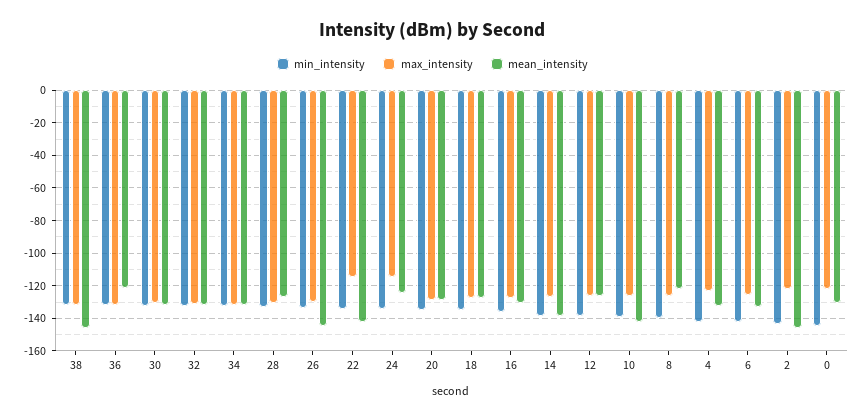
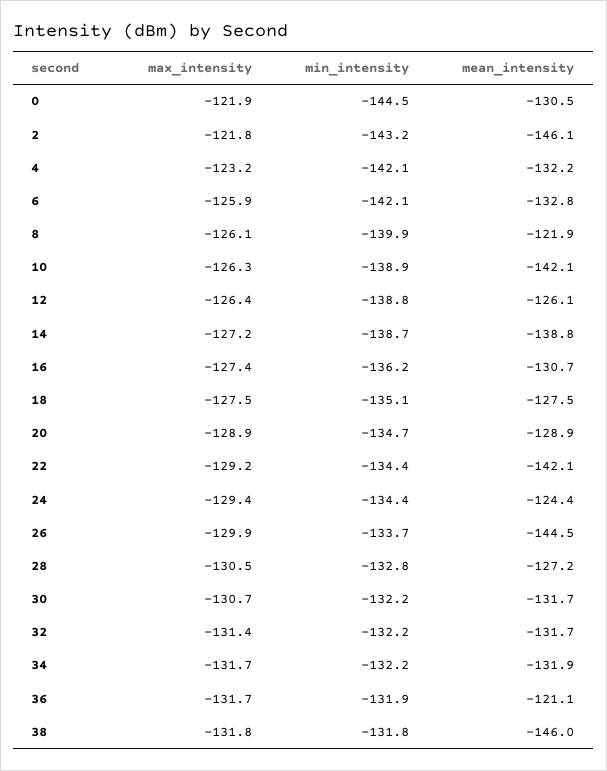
  {
    "min_intensity": {
      "38": -131.8,
      "36": -131.9,
      "30": -132.2,
      "32": -132.2,
      "34": -132.2,
      "28": -132.8,
      "26": -133.7,
      "22": -134.4,
      "24": -134.4,
      "20": -134.7,
      "18": -135.1,
      "16": -136.2,
      "14": -138.7,
      "12": -138.8,
      "10": -138.9,
      "8": -139.9,
      "4": -142.1,
      "6": -142.1,
      "2": -143.2,
      "0": -144.5
    },
    "max_intensity": {
      "38": -131.8,
      "36": -131.7,
      "30": -130.7,
      "32": -131.4,
      "34": -131.7,
      "28": -130.5,
      "26": -129.9,
-     "22": -115,
+     "22": -129.2,
-     "24": -115,
+     "24": -129.4,
      "20": -128.9,
      "18": -127.5,
      "16": -127.4,
      "14": -127.2,
      "12": -126.4,
      "10": -126.3,
      "8": -126.1,
      "4": -123.2,
      "6": -125.9,
      "2": -121.8,
      "0": -121.9
    },
    "mean_intensity": {
      "38": -146,
      "36": -121.1,
      "30": -131.7,
      "32": -131.7,
      "34": -131.9,
      "28": -127.2,
      "26": -144.5,
      "22": -142.1,
      "24": -124.4,
      "20": -128.9,
      "18": -127.5,
      "16": -130.7,
      "14": -138.8,
      "12": -126.1,
      "10": -142.1,
      "8": -121.9,
      "4": -132.2,
      "6": -132.8,
      "2": -146.1,
      "0": -130.5
    }
  }

